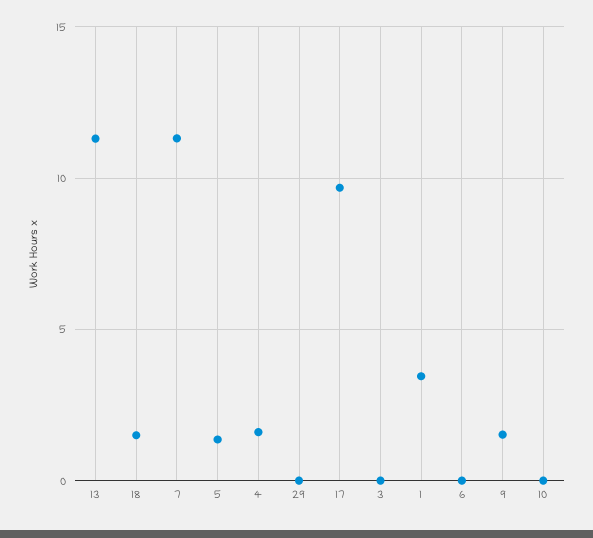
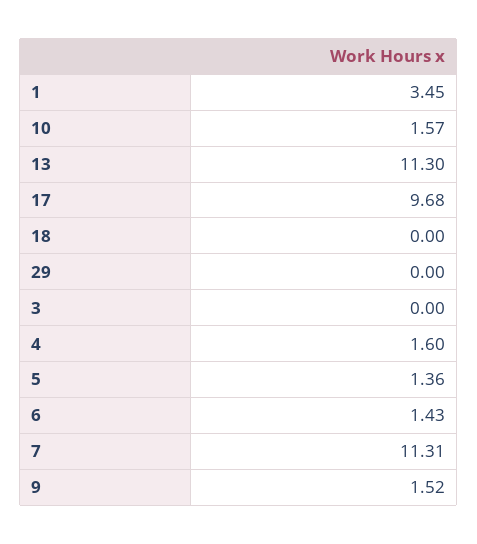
  {
    "13": 11.3,
-   "18": 1.5,
+   "18": 0,
    "7": 11.31,
    "5": 1.36,
    "4": 1.6,
    "29": 0,
    "17": 9.68,
    "3": 0,
    "1": 3.45,
-   "6": 0,
+   "6": 1.43,
    "9": 1.52,
-   "10": 0
+   "10": 1.57
  }

